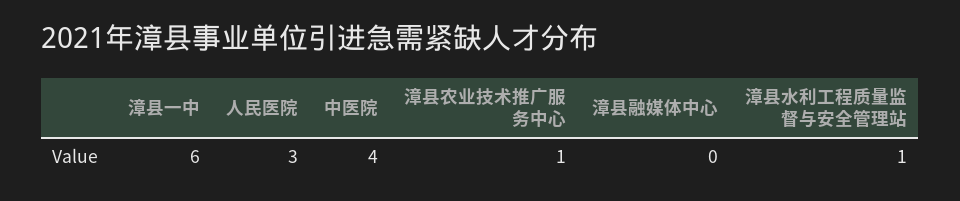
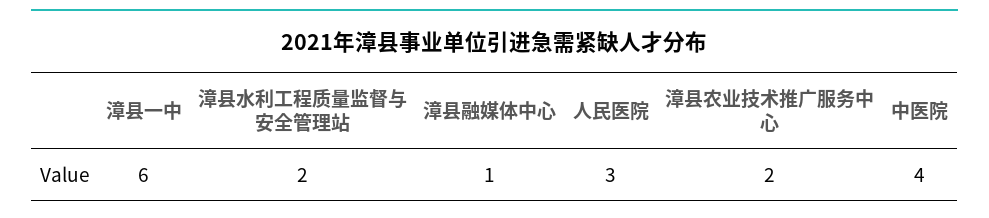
  {
    "漳县一中": 6,
    "人民医院": 3,
    "中医院": 4,
-   "漳县农业技术推广服务中心": 1,
+   "漳县农业技术推广服务中心": 2,
-   "漳县融媒体中心": 0,
+   "漳县融媒体中心": 1,
-   "漳县水利工程质量监督与安全管理站": 1
+   "漳县水利工程质量监督与安全管理站": 2
  }

